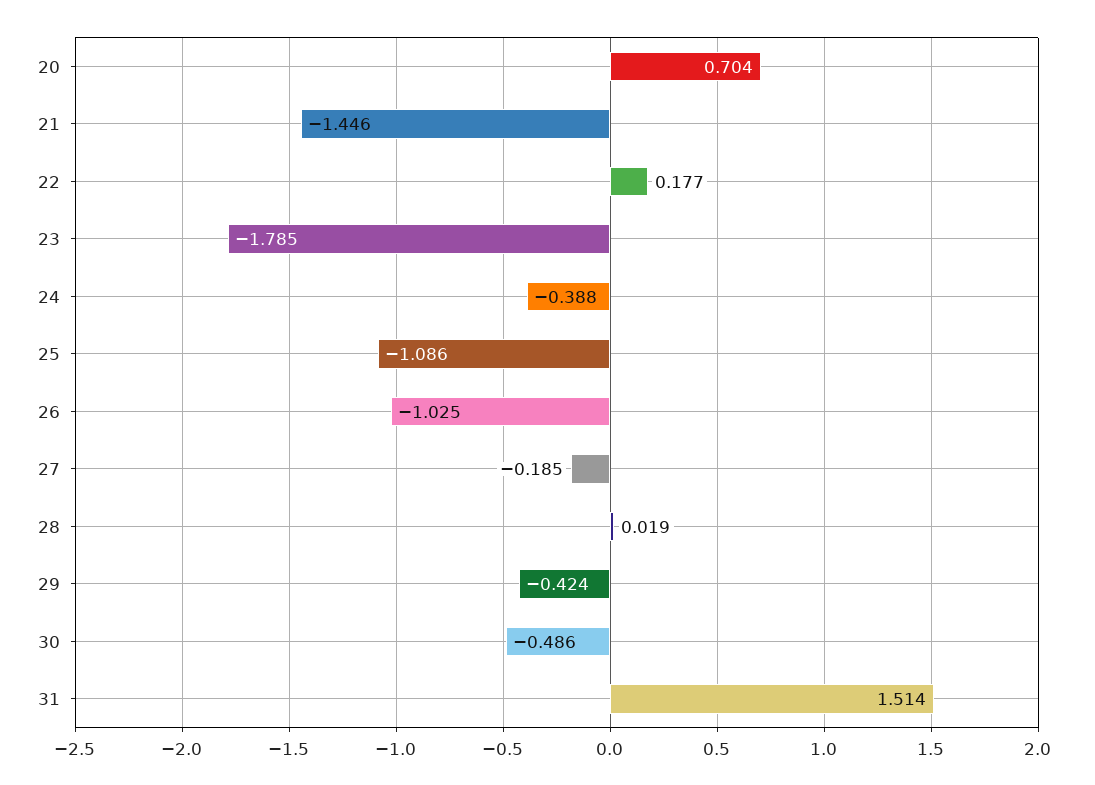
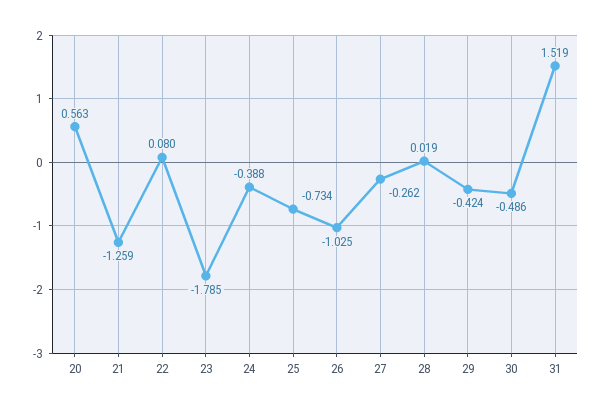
  {
-   "20": 0.704,
+   "20": 0.563,
-   "21": -1.446,
+   "21": -1.259,
-   "22": 0.177,
+   "22": 0.08,
    "23": -1.785,
    "24": -0.388,
-   "25": -1.086,
+   "25": -0.734,
    "26": -1.025,
-   "27": -0.185,
+   "27": -0.262,
    "28": 0.019,
    "29": -0.424,
    "30": -0.486,
-   "31": 1.514
+   "31": 1.519
  }

